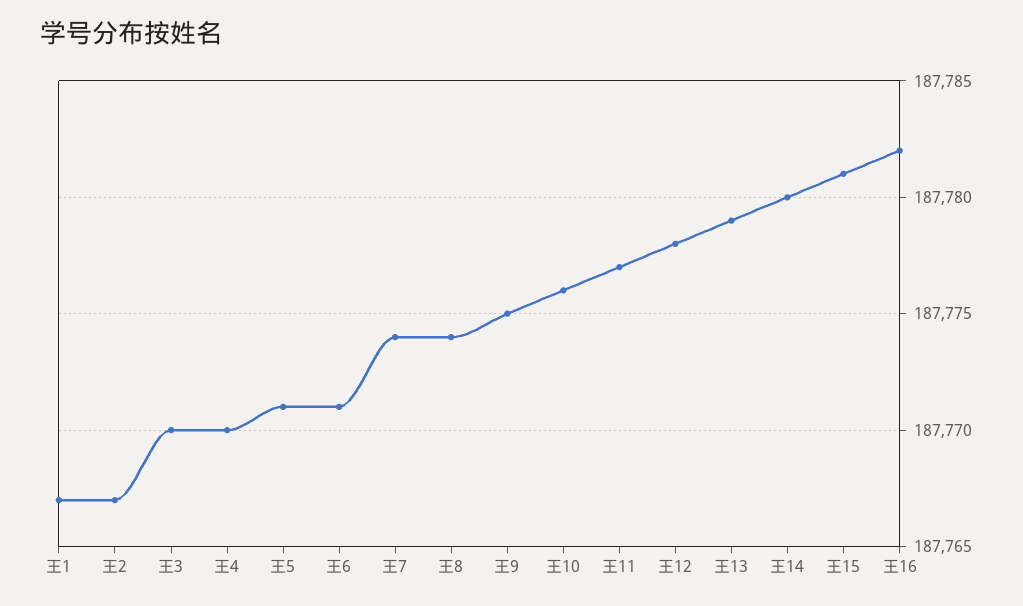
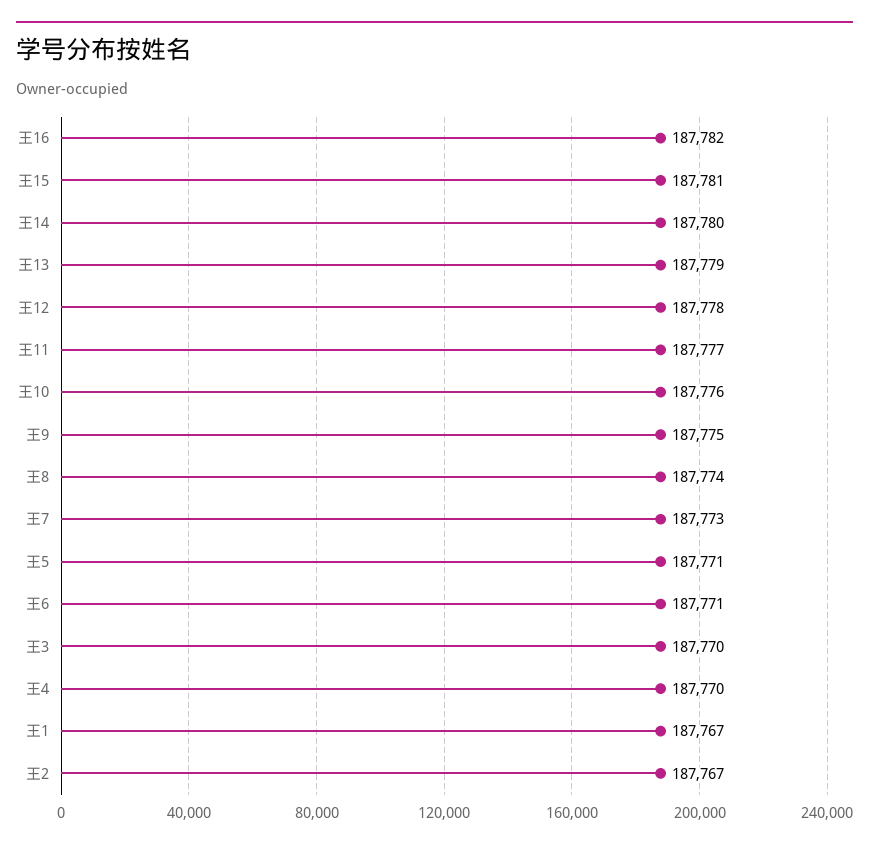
  {
    "王1": 187767,
    "王2": 187767,
    "王3": 187770,
    "王4": 187770,
    "王5": 187771,
    "王6": 187771,
-   "王7": 187774,
+   "王7": 187773,
    "王8": 187774,
    "王9": 187775,
    "王10": 187776,
    "王11": 187777,
    "王12": 187778,
    "王13": 187779,
    "王14": 187780,
    "王15": 187781,
    "王16": 187782
  }

